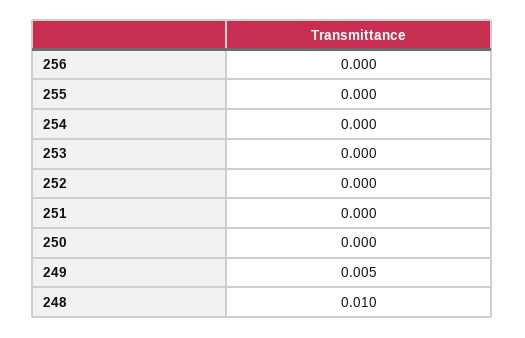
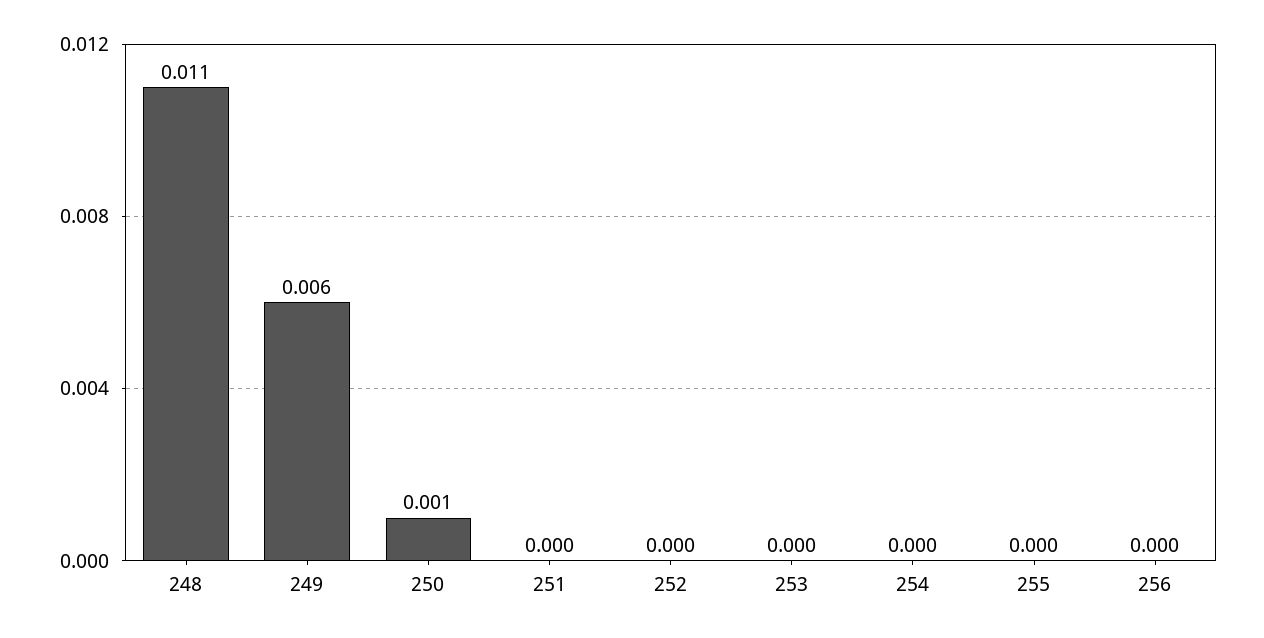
  {
    "256": 0,
    "255": 0,
    "254": 0,
    "253": 0,
    "252": 0,
    "251": 0,
-   "250": 0,
+   "250": 0.001,
-   "249": 0.005,
+   "249": 0.006,
-   "248": 0.01
+   "248": 0.011
  }

